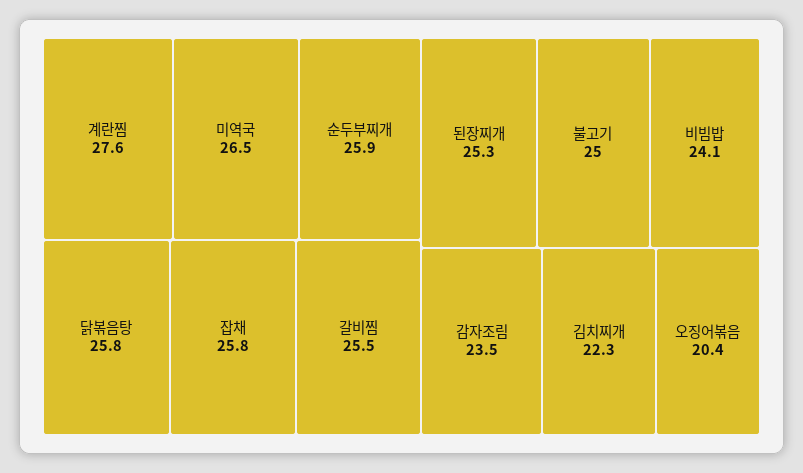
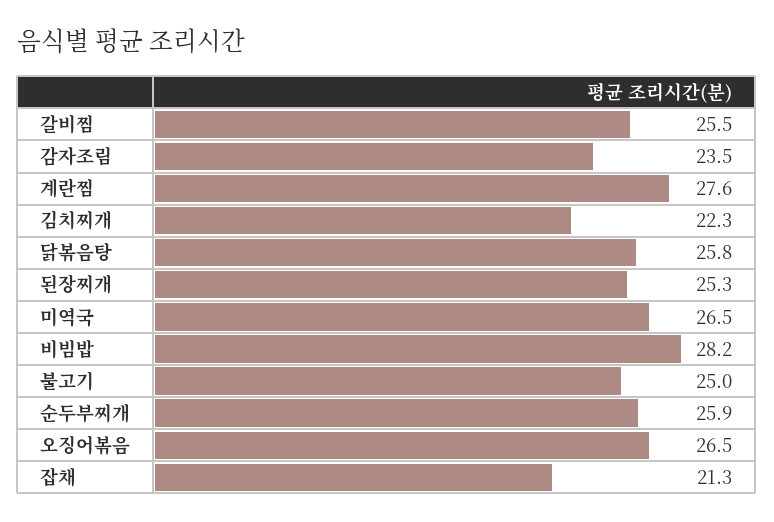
  {
    "계란찜": 27.6,
    "미역국": 26.5,
    "순두부찌개": 25.9,
    "닭볶음탕": 25.8,
-   "잡채": 25.8,
+   "잡채": 21.3,
    "갈비찜": 25.5,
    "된장찌개": 25.3,
    "불고기": 25,
-   "비빔밥": 24.1,
+   "비빔밥": 28.2,
    "감자조림": 23.5,
    "김치찌개": 22.3,
-   "오징어볶음": 20.4
+   "오징어볶음": 26.5
  }

